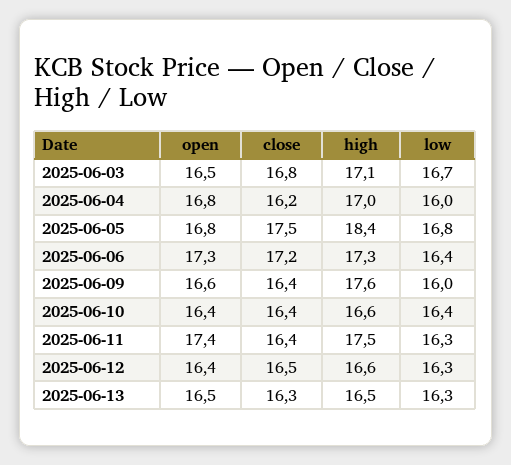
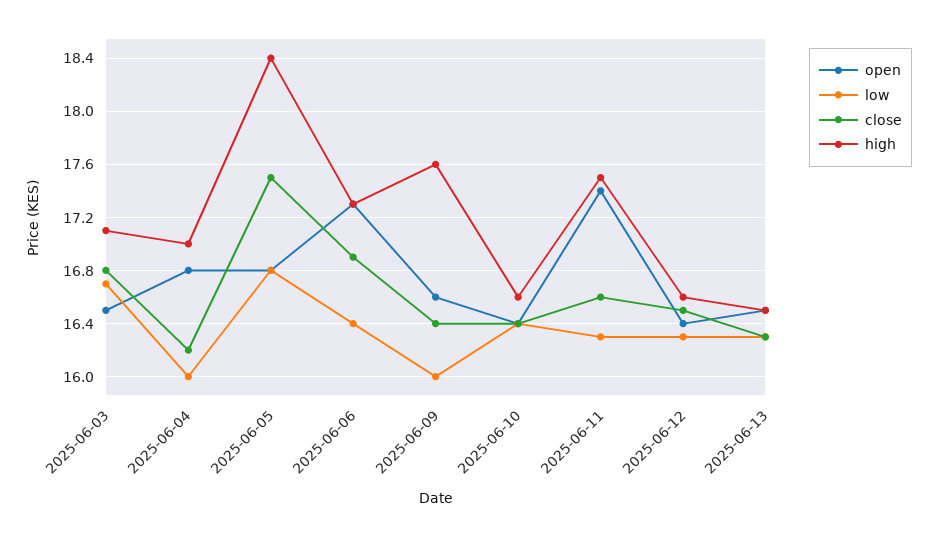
  {
    "open": {
      "2025-06-03": 16.5,
      "2025-06-04": 16.8,
      "2025-06-05": 16.8,
      "2025-06-06": 17.3,
      "2025-06-09": 16.6,
      "2025-06-10": 16.4,
      "2025-06-11": 17.4,
      "2025-06-12": 16.4,
      "2025-06-13": 16.5
    },
    "close": {
      "2025-06-03": 16.8,
      "2025-06-04": 16.2,
      "2025-06-05": 17.5,
-     "2025-06-06": 17.2,
+     "2025-06-06": 16.9,
      "2025-06-09": 16.4,
      "2025-06-10": 16.4,
-     "2025-06-11": 16.4,
+     "2025-06-11": 16.6,
      "2025-06-12": 16.5,
      "2025-06-13": 16.3
    },
    "high": {
      "2025-06-03": 17.1,
      "2025-06-04": 17,
      "2025-06-05": 18.4,
      "2025-06-06": 17.3,
      "2025-06-09": 17.6,
      "2025-06-10": 16.6,
      "2025-06-11": 17.5,
      "2025-06-12": 16.6,
      "2025-06-13": 16.5
    },
    "low": {
      "2025-06-03": 16.7,
      "2025-06-04": 16,
      "2025-06-05": 16.8,
      "2025-06-06": 16.4,
      "2025-06-09": 16,
      "2025-06-10": 16.4,
      "2025-06-11": 16.3,
      "2025-06-12": 16.3,
      "2025-06-13": 16.3
    }
  }

